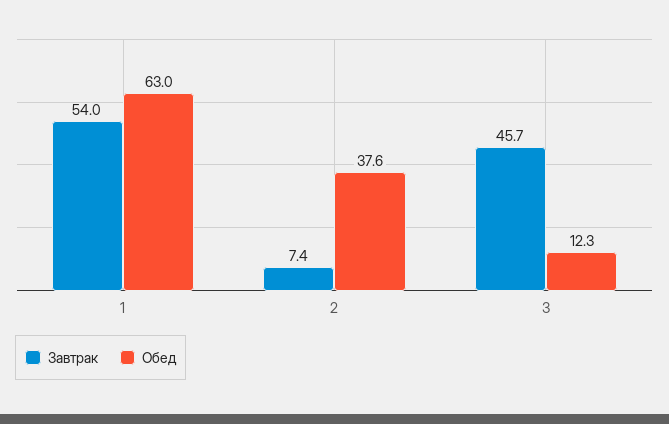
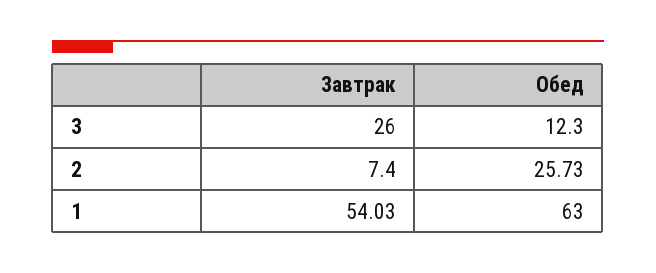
  {
    "Завтрак": {
      "1": 54.03,
      "2": 7.4,
-     "3": 45.7
+     "3": 26
    },
    "Обед": {
      "1": 63,
-     "2": 37.6,
+     "2": 25.73,
      "3": 12.3
    }
  }

